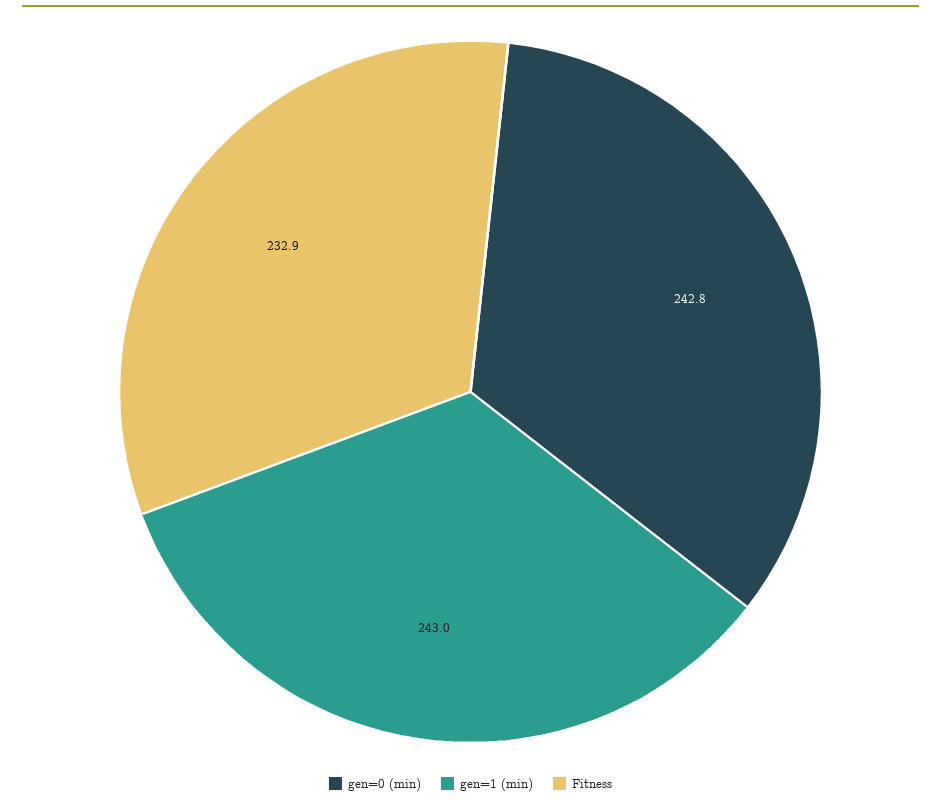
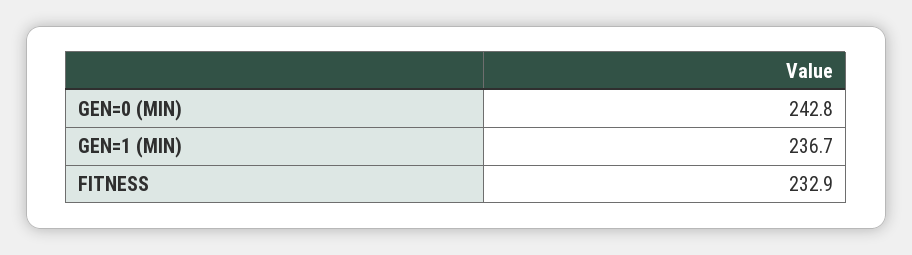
  {
    "gen=0 (min)": 242.8,
-   "gen=1 (min)": 243,
+   "gen=1 (min)": 236.7,
    "Fitness": 232.9
  }

